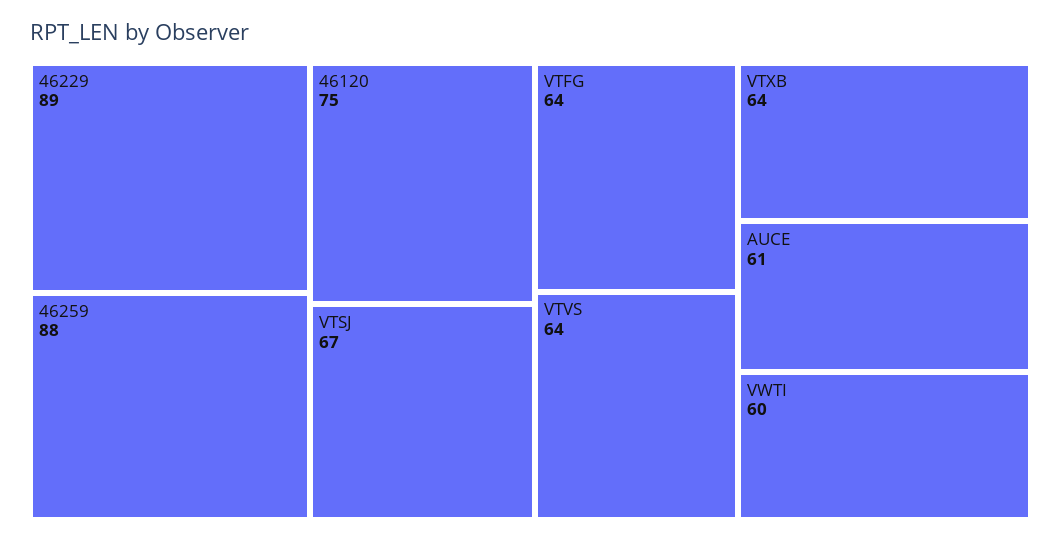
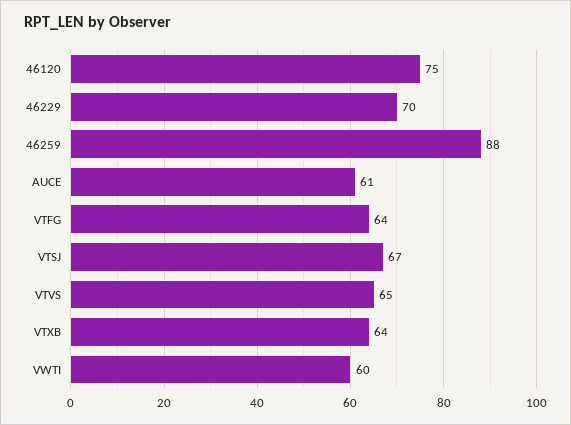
  {
-   "46229": 89,
+   "46229": 70,
    "46259": 88,
    "46120": 75,
    "VTSJ": 67,
    "VTFG": 64,
-   "VTVS": 64,
+   "VTVS": 65,
    "VTXB": 64,
    "AUCE": 61,
    "VWTI": 60
  }

